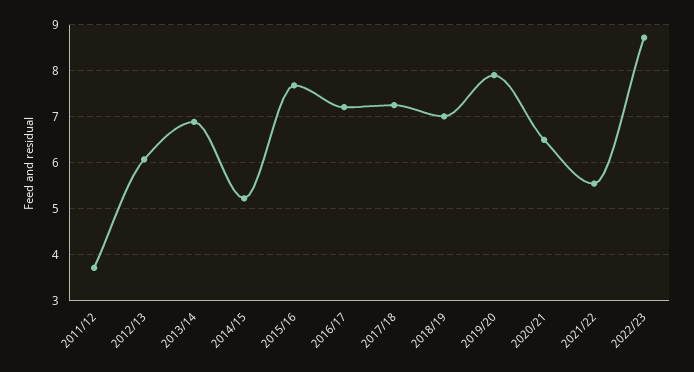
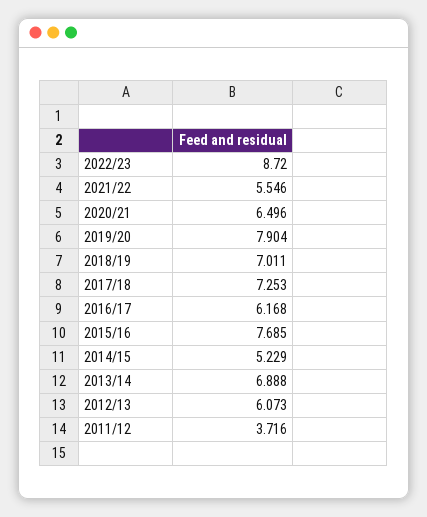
  {
    "2011/12": 3.716,
    "2012/13": 6.073,
    "2013/14": 6.888,
    "2014/15": 5.229,
    "2015/16": 7.685,
-   "2016/17": 7.2,
+   "2016/17": 6.168,
    "2017/18": 7.253,
    "2018/19": 7.011,
    "2019/20": 7.904,
    "2020/21": 6.496,
    "2021/22": 5.546,
    "2022/23": 8.72
  }

